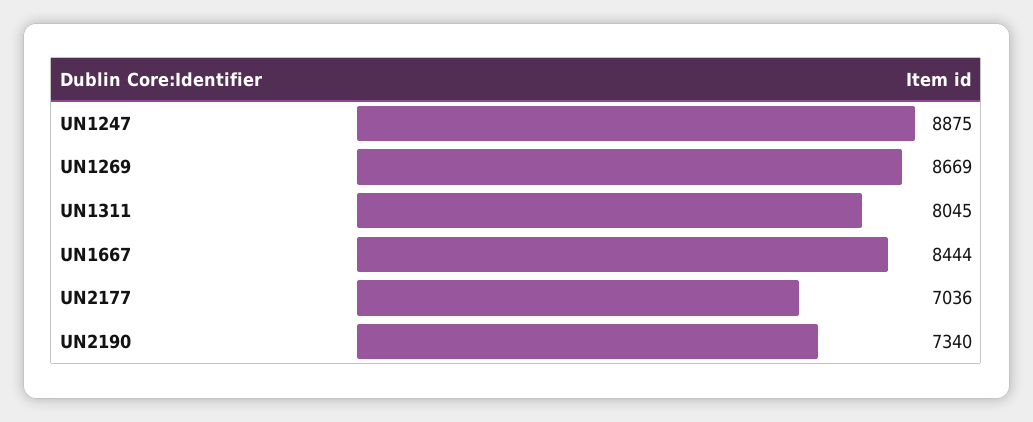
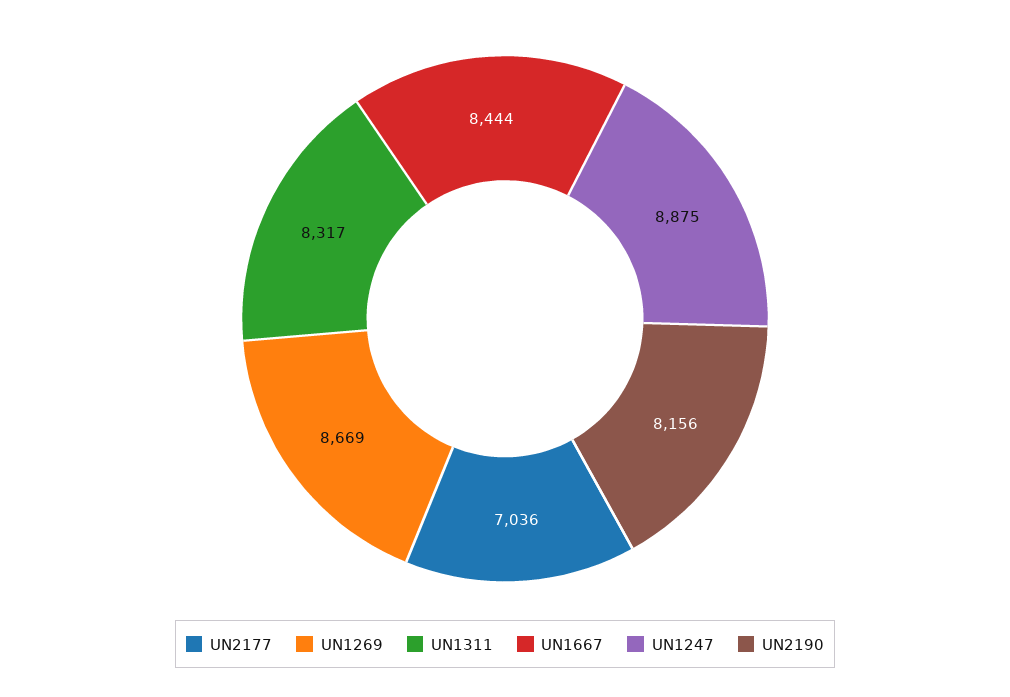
  {
    "UN1247": 8875,
    "UN1269": 8669,
-   "UN1311": 8045,
+   "UN1311": 8317,
    "UN1667": 8444,
    "UN2177": 7036,
-   "UN2190": 7340
+   "UN2190": 8156
  }

